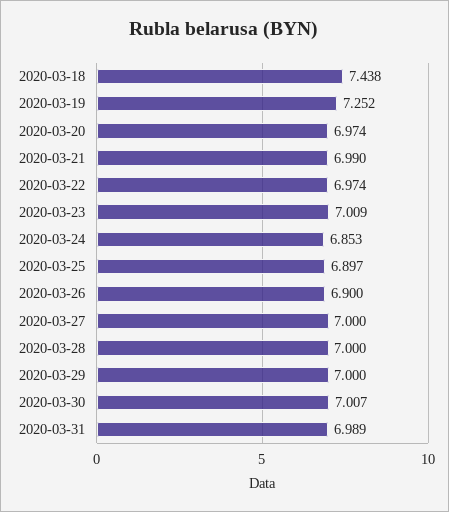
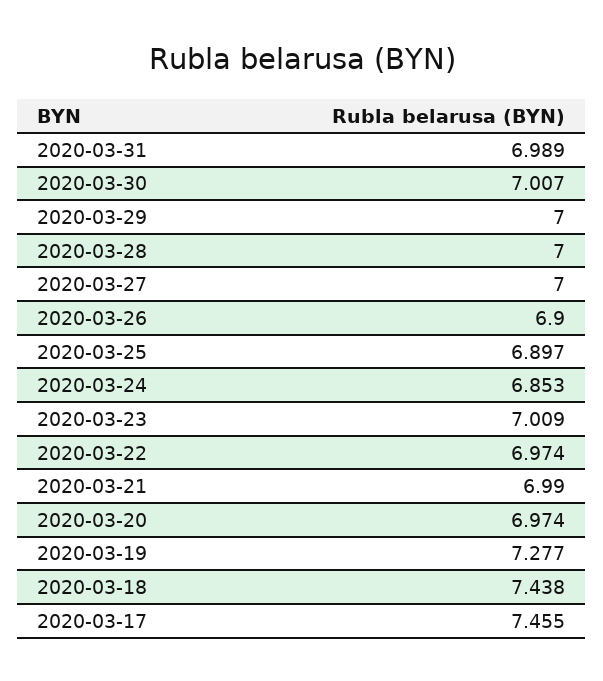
  {
    "2020-03-18": 7.438,
-   "2020-03-19": 7.252,
+   "2020-03-19": 7.277,
    "2020-03-20": 6.974,
    "2020-03-21": 6.99,
    "2020-03-22": 6.974,
    "2020-03-23": 7.009,
    "2020-03-24": 6.853,
    "2020-03-25": 6.897,
    "2020-03-26": 6.9,
    "2020-03-27": 7,
    "2020-03-28": 7,
    "2020-03-29": 7,
    "2020-03-30": 7.007,
-   "2020-03-31": 6.989
+   "2020-03-31": 6.989,
+   "2020-03-17": 7.455
  }

